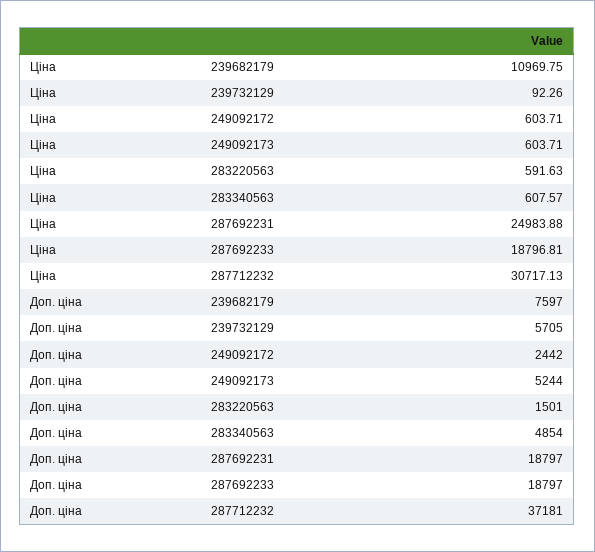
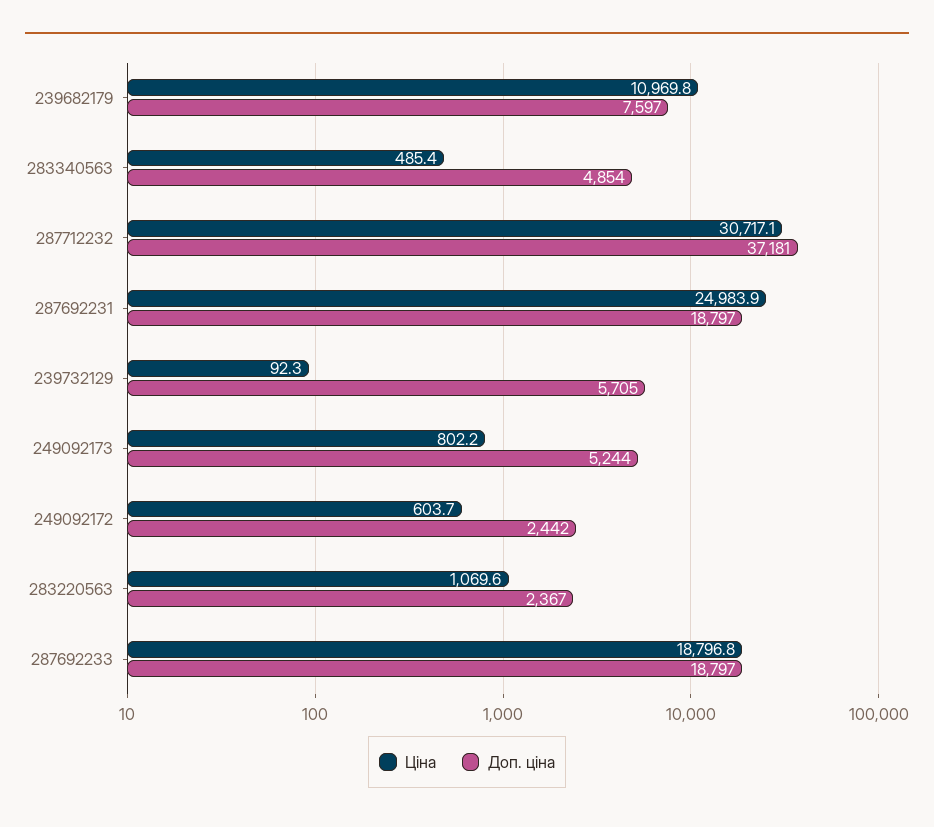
  {
    "Ціна": {
      "239682179": 10969.75,
      "239732129": 92.26,
      "249092172": 603.71,
-     "249092173": 603.71,
+     "249092173": 802.2,
-     "283220563": 591.63,
+     "283220563": 1069.6,
-     "283340563": 607.57,
+     "283340563": 485.4,
      "287692231": 24983.88,
      "287692233": 18796.81,
      "287712232": 30717.13
    },
    "Доп. ціна": {
      "239682179": 7597,
      "239732129": 5705,
      "249092172": 2442,
      "249092173": 5244,
-     "283220563": 1501,
+     "283220563": 2367,
      "283340563": 4854,
      "287692231": 18797,
      "287692233": 18797,
      "287712232": 37181
    }
  }

